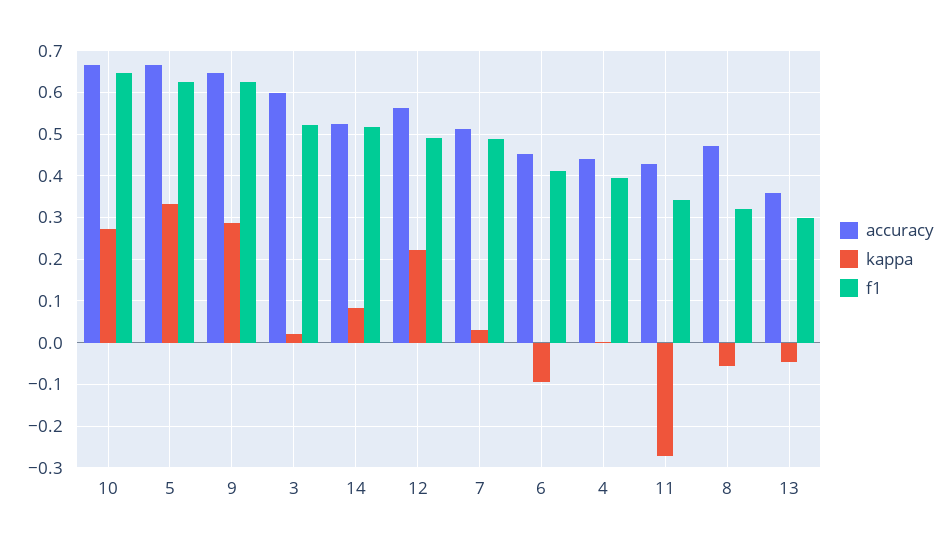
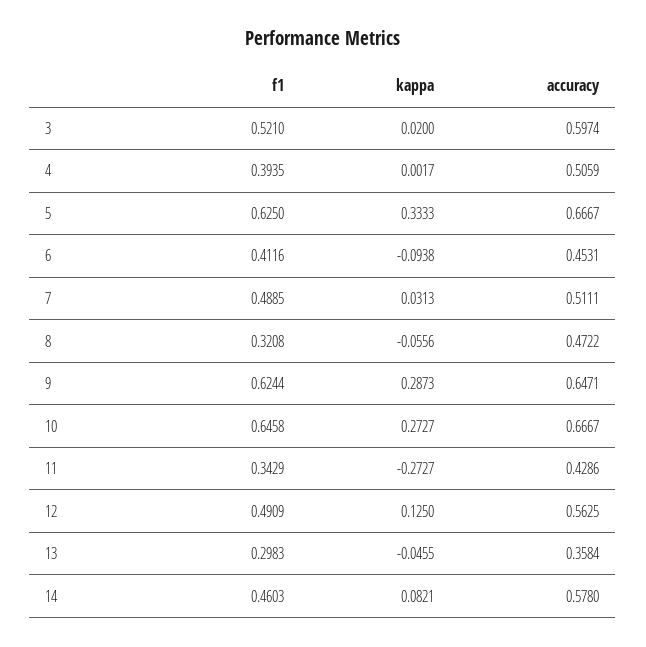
  {
    "accuracy": {
      "10": 0.6667,
      "5": 0.6667,
      "9": 0.6471,
      "3": 0.5974,
-     "14": 0.52,
+     "14": 0.578,
      "12": 0.5625,
      "7": 0.5111,
      "6": 0.4531,
-     "4": 0.44,
+     "4": 0.5059,
      "11": 0.4286,
      "8": 0.4722,
      "13": 0.3584
    },
    "kappa": {
      "10": 0.2727,
      "5": 0.3333,
      "9": 0.2873,
      "3": 0.02,
      "14": 0.0821,
-     "12": 0.22,
+     "12": 0.125,
      "7": 0.0313,
      "6": -0.0938,
      "4": 0.0017,
      "11": -0.2727,
      "8": -0.0556,
      "13": -0.0455
    },
    "f1": {
      "10": 0.6458,
      "5": 0.625,
      "9": 0.6244,
      "3": 0.521,
-     "14": 0.52,
+     "14": 0.4603,
      "12": 0.4909,
      "7": 0.4885,
      "6": 0.4116,
      "4": 0.3935,
      "11": 0.3429,
      "8": 0.3208,
      "13": 0.2983
    }
  }

